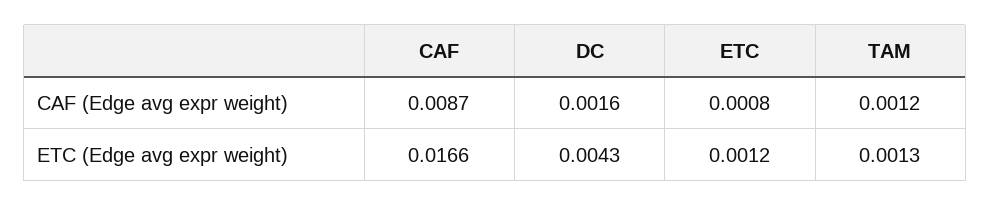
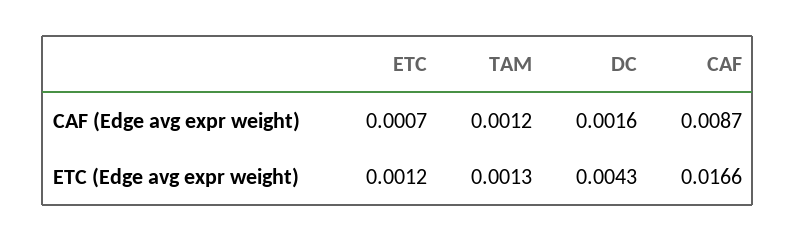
  {
    "CAF": {
      "CAF (Edge avg expr weight)": 0.0087,
      "ETC (Edge avg expr weight)": 0.0166
    },
    "DC": {
      "CAF (Edge avg expr weight)": 0.0016,
      "ETC (Edge avg expr weight)": 0.0043
    },
    "ETC": {
-     "CAF (Edge avg expr weight)": 0.0008,
+     "CAF (Edge avg expr weight)": 0.0007,
      "ETC (Edge avg expr weight)": 0.0012
    },
    "TAM": {
      "CAF (Edge avg expr weight)": 0.0012,
      "ETC (Edge avg expr weight)": 0.0013
    }
  }

